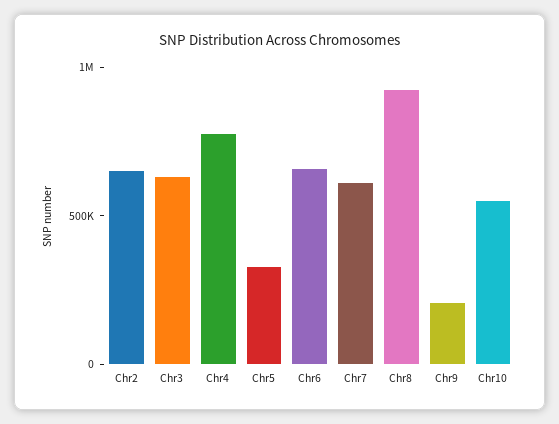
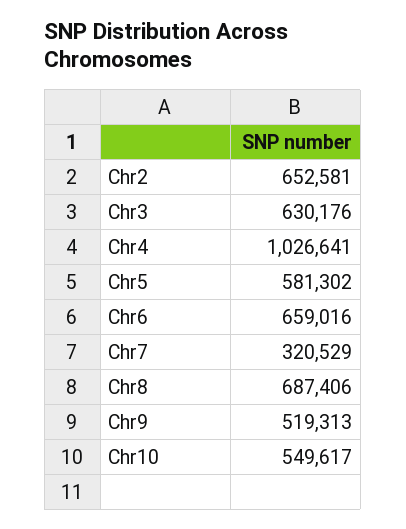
  {
    "Chr2": 652581,
    "Chr3": 630176,
-   "Chr4": 800000,
+   "Chr4": 1026641,
-   "Chr5": 300000,
+   "Chr5": 581302,
    "Chr6": 659016,
-   "Chr7": 600000,
+   "Chr7": 320529,
-   "Chr8": 900000,
+   "Chr8": 687406,
-   "Chr9": 200000,
+   "Chr9": 519313,
    "Chr10": 549617
  }

